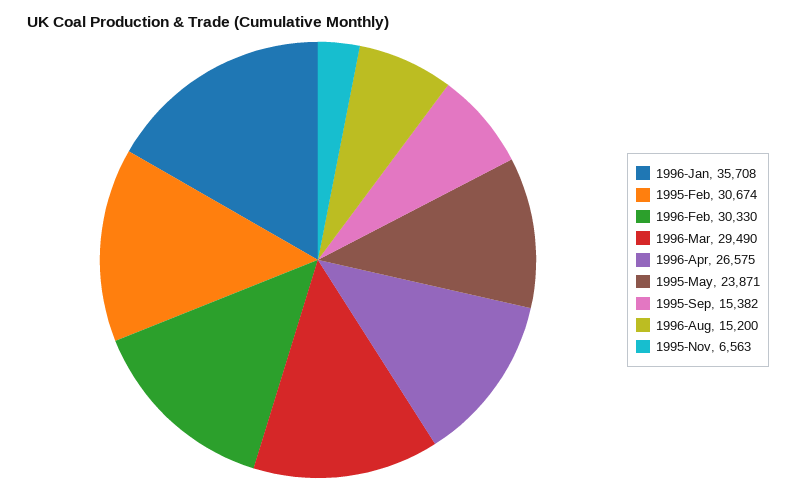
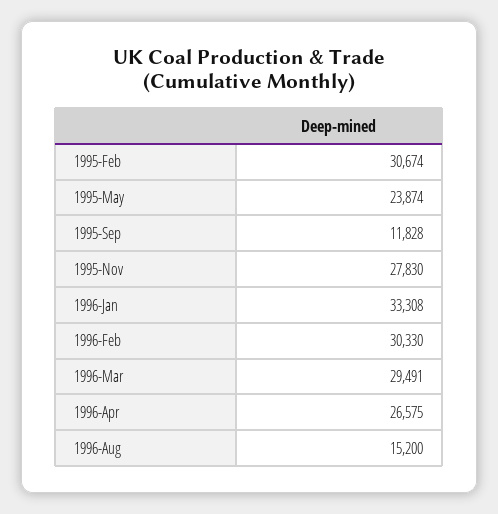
  {
-   "1996-Jan": 35708,
+   "1996-Jan": 33308,
    "1995-Feb": 30674,
    "1996-Feb": 30330,
-   "1996-Mar": 29490,
+   "1996-Mar": 29491,
    "1996-Apr": 26575,
-   "1995-May": 23871,
+   "1995-May": 23874,
-   "1995-Sep": 15382,
+   "1995-Sep": 11828,
    "1996-Aug": 15200,
-   "1995-Nov": 6563
+   "1995-Nov": 27830
  }

